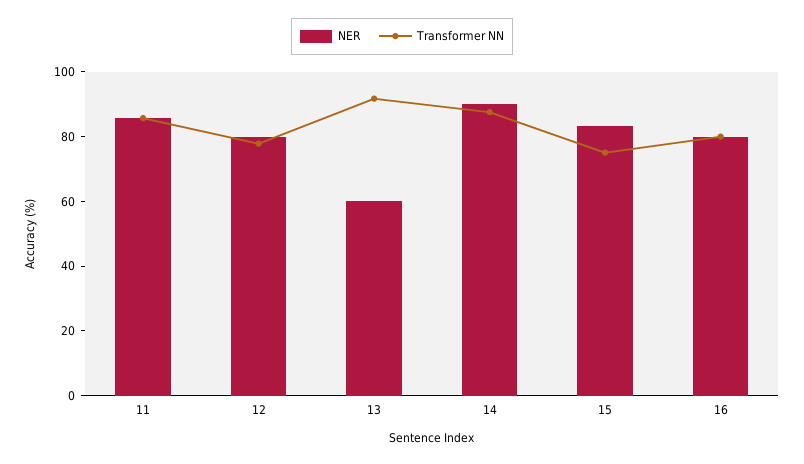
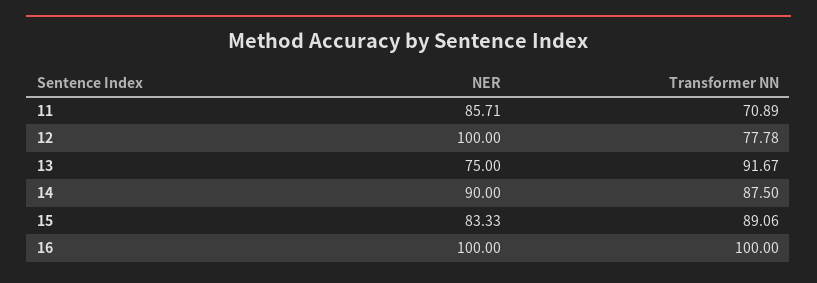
  {
    "NER": {
      "11": 85.71,
-     "12": 80,
+     "12": 100,
-     "13": 60,
+     "13": 75,
      "14": 90,
      "15": 83.33,
-     "16": 80
+     "16": 100
    },
    "Transformer NN": {
-     "11": 85,
+     "11": 70.89,
      "12": 77.78,
      "13": 91.67,
      "14": 87.5,
-     "15": 75,
+     "15": 89.06,
-     "16": 80
+     "16": 100
    }
  }

